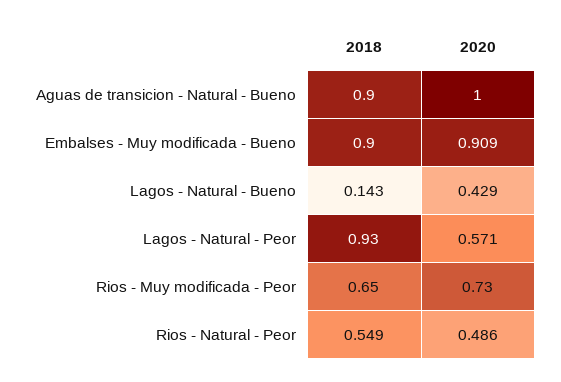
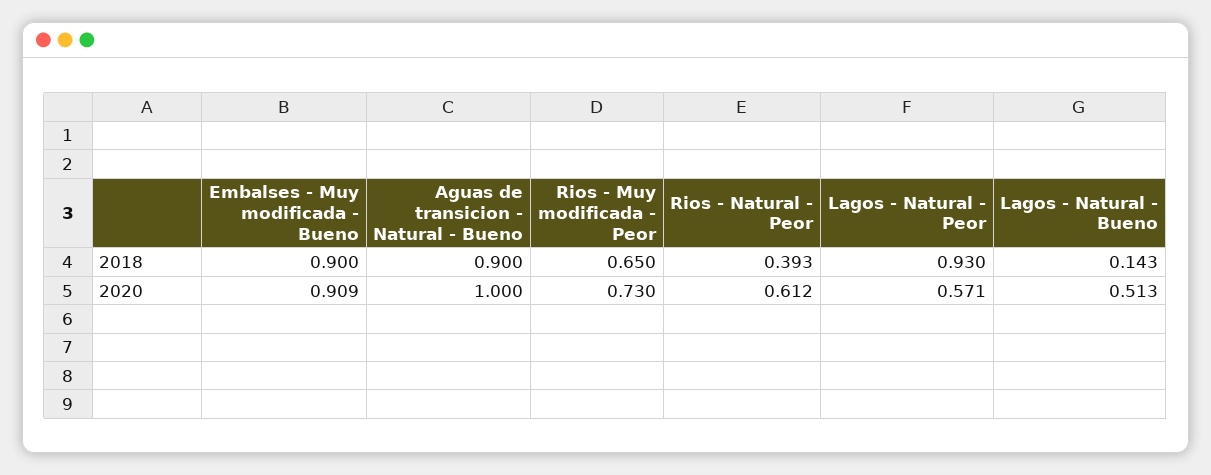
  {
    "2018": {
      "Aguas de transicion - Natural - Bueno": 0.9,
      "Embalses - Muy modificada - Bueno": 0.9,
      "Lagos - Natural - Bueno": 0.143,
      "Lagos - Natural - Peor": 0.93,
      "Rios - Muy modificada - Peor": 0.65,
-     "Rios - Natural - Peor": 0.549
+     "Rios - Natural - Peor": 0.393
    },
    "2020": {
      "Aguas de transicion - Natural - Bueno": 1,
      "Embalses - Muy modificada - Bueno": 0.909,
-     "Lagos - Natural - Bueno": 0.429,
+     "Lagos - Natural - Bueno": 0.513,
      "Lagos - Natural - Peor": 0.571,
      "Rios - Muy modificada - Peor": 0.73,
-     "Rios - Natural - Peor": 0.486
+     "Rios - Natural - Peor": 0.612
    }
  }

